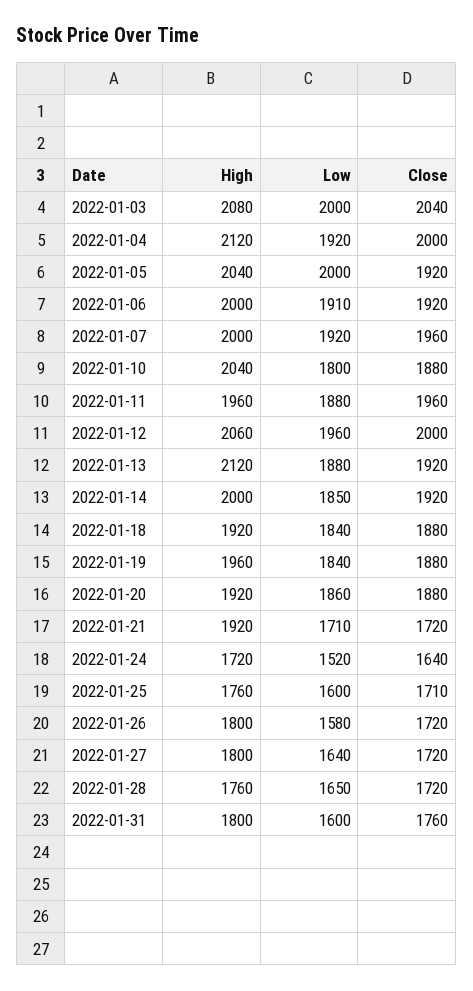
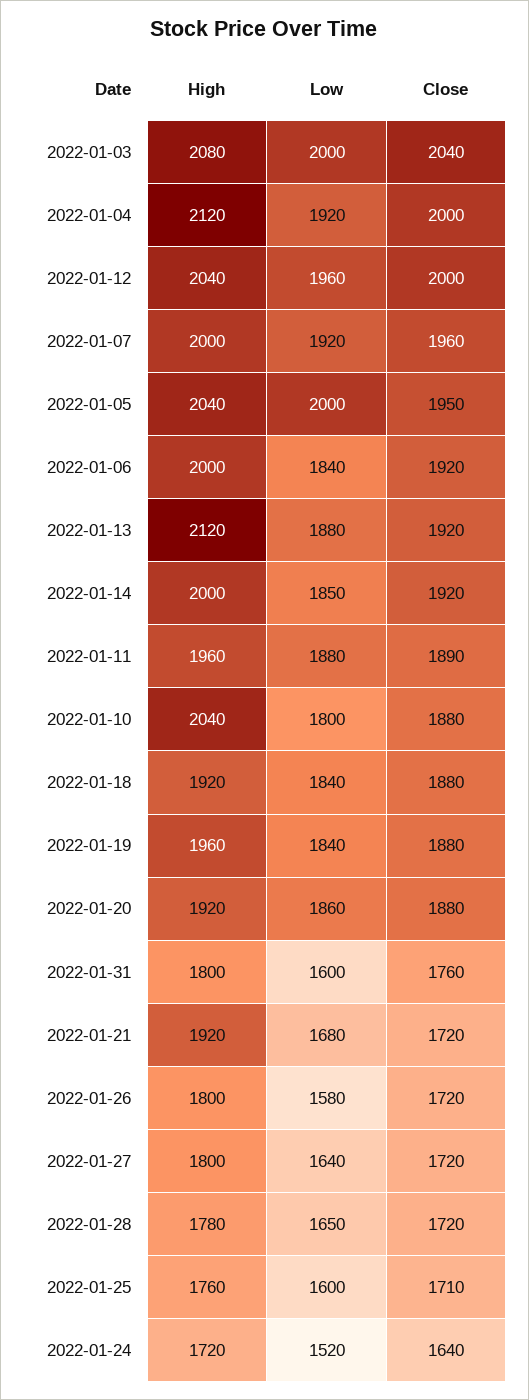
  {
    "High": {
      "2022-01-03": 2080,
      "2022-01-04": 2120,
      "2022-01-05": 2040,
      "2022-01-06": 2000,
      "2022-01-07": 2000,
      "2022-01-10": 2040,
      "2022-01-11": 1960,
-     "2022-01-12": 2060,
+     "2022-01-12": 2040,
      "2022-01-13": 2120,
      "2022-01-14": 2000,
      "2022-01-18": 1920,
      "2022-01-19": 1960,
      "2022-01-20": 1920,
      "2022-01-21": 1920,
      "2022-01-24": 1720,
      "2022-01-25": 1760,
      "2022-01-26": 1800,
      "2022-01-27": 1800,
-     "2022-01-28": 1760,
+     "2022-01-28": 1780,
      "2022-01-31": 1800
    },
    "Low": {
      "2022-01-03": 2000,
      "2022-01-04": 1920,
      "2022-01-05": 2000,
-     "2022-01-06": 1910,
+     "2022-01-06": 1840,
      "2022-01-07": 1920,
      "2022-01-10": 1800,
      "2022-01-11": 1880,
      "2022-01-12": 1960,
      "2022-01-13": 1880,
      "2022-01-14": 1850,
      "2022-01-18": 1840,
      "2022-01-19": 1840,
      "2022-01-20": 1860,
-     "2022-01-21": 1710,
+     "2022-01-21": 1680,
      "2022-01-24": 1520,
      "2022-01-25": 1600,
      "2022-01-26": 1580,
      "2022-01-27": 1640,
      "2022-01-28": 1650,
      "2022-01-31": 1600
    },
    "Close": {
      "2022-01-03": 2040,
      "2022-01-04": 2000,
-     "2022-01-05": 1920,
+     "2022-01-05": 1950,
      "2022-01-06": 1920,
      "2022-01-07": 1960,
      "2022-01-10": 1880,
-     "2022-01-11": 1960,
+     "2022-01-11": 1890,
      "2022-01-12": 2000,
      "2022-01-13": 1920,
      "2022-01-14": 1920,
      "2022-01-18": 1880,
      "2022-01-19": 1880,
      "2022-01-20": 1880,
      "2022-01-21": 1720,
      "2022-01-24": 1640,
      "2022-01-25": 1710,
      "2022-01-26": 1720,
      "2022-01-27": 1720,
      "2022-01-28": 1720,
      "2022-01-31": 1760
    }
  }

